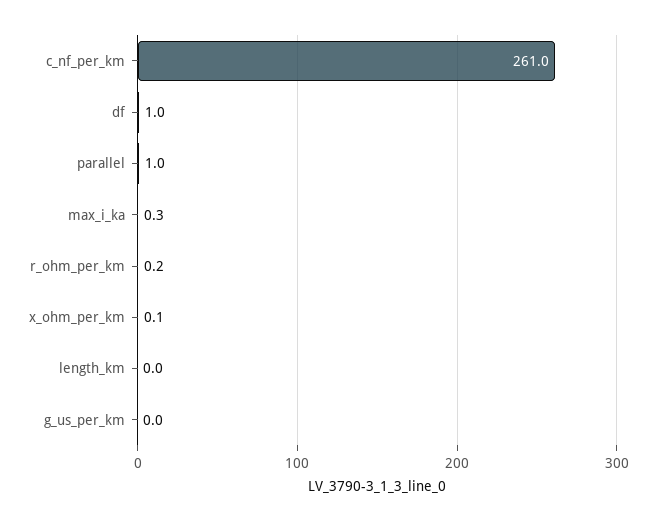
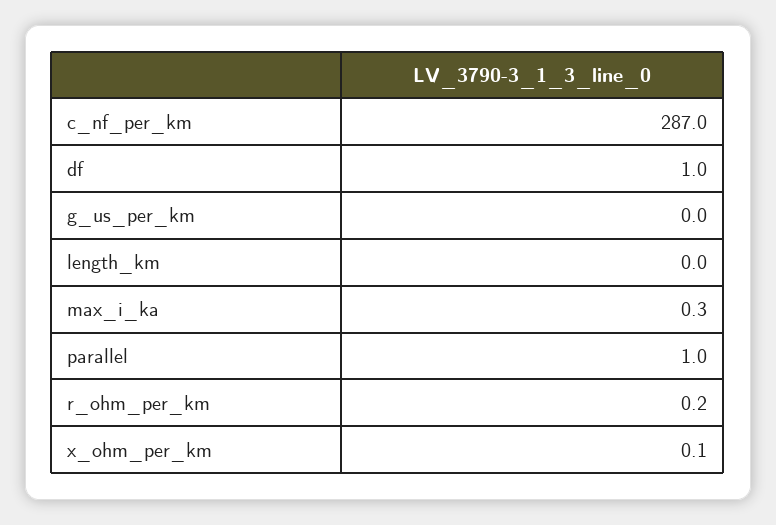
  {
-   "c_nf_per_km": 261,
+   "c_nf_per_km": 287,
    "df": 1,
    "parallel": 1,
    "max_i_ka": 0.3,
    "r_ohm_per_km": 0.2,
    "x_ohm_per_km": 0.1,
    "length_km": 0,
    "g_us_per_km": 0
  }

